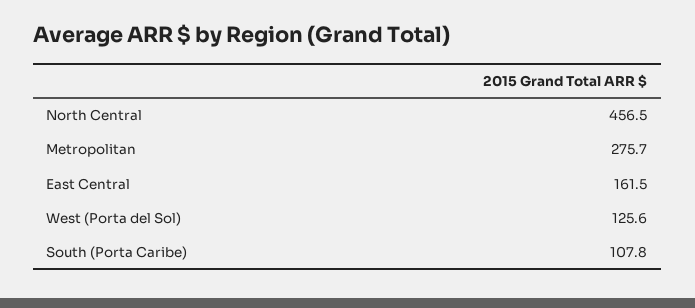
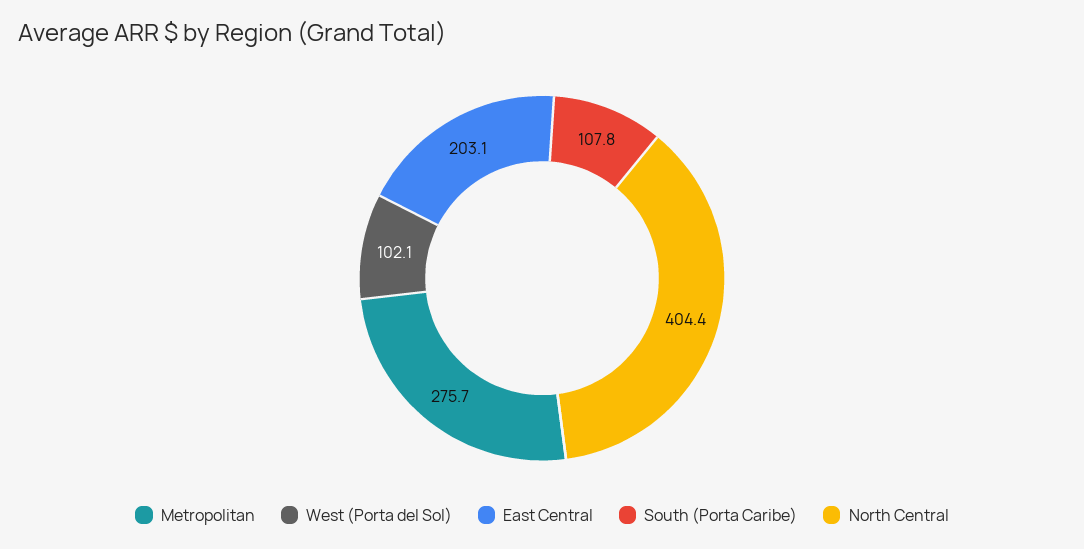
  {
-   "North Central": 456.5,
+   "North Central": 404.4,
    "Metropolitan": 275.7,
-   "East Central": 161.5,
+   "East Central": 203.1,
-   "West (Porta del Sol)": 125.6,
+   "West (Porta del Sol)": 102.1,
    "South (Porta Caribe)": 107.8
  }

